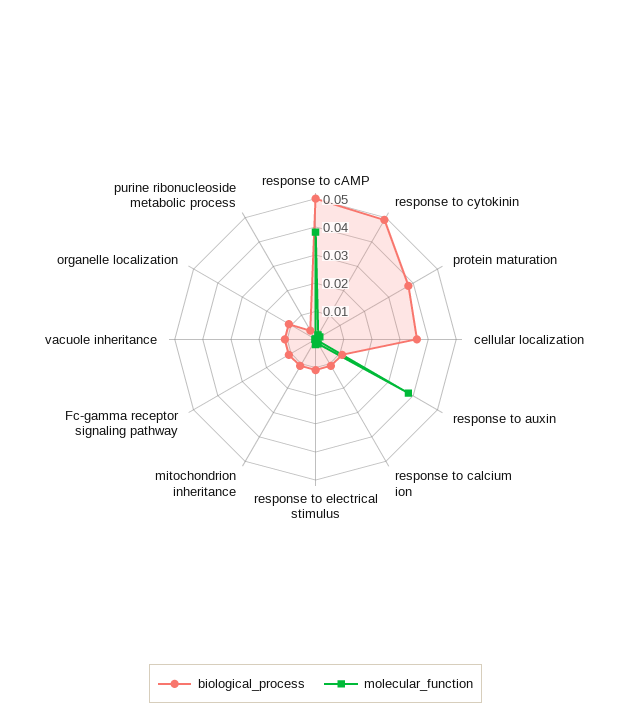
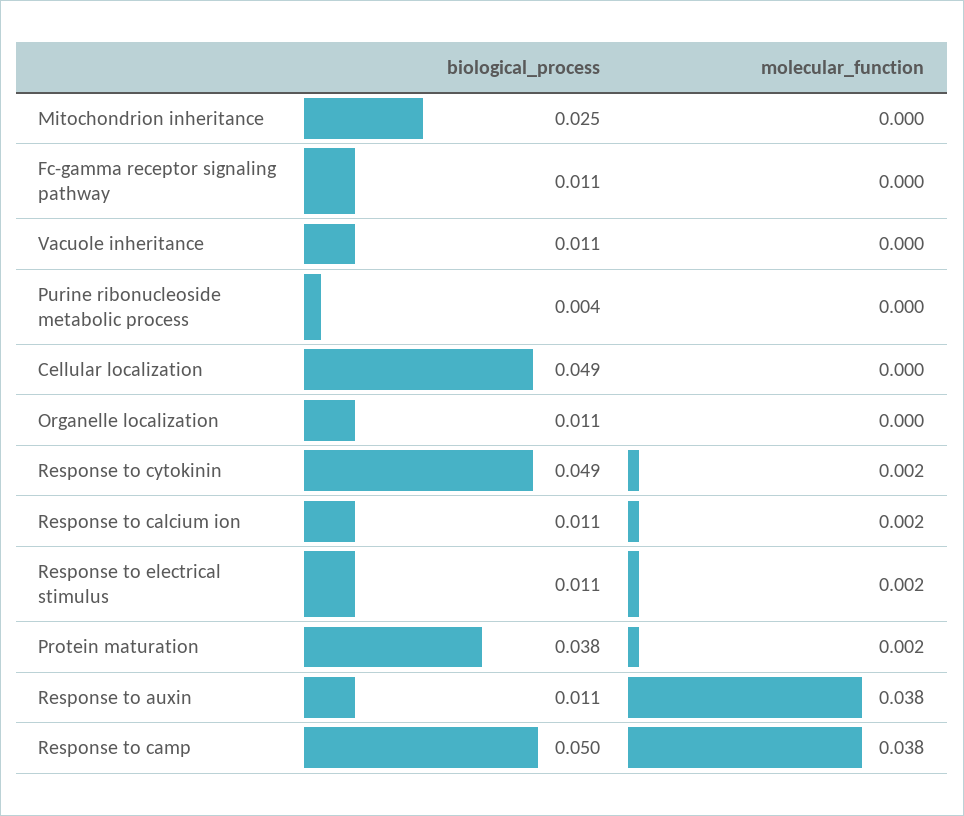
  {
    "biological_process": {
      "response to cAMP": 0.05,
      "response to cytokinin": 0.049,
      "protein maturation": 0.038,
-     "cellular localization": 0.035,
+     "cellular localization": 0.049,
      "response to auxin": 0.011,
      "response to calcium ion": 0.011,
      "response to electrical stimulus": 0.011,
-     "mitochondrion inheritance": 0.01,
+     "mitochondrion inheritance": 0.025,
      "Fc-gamma receptor signaling pathway": 0.011,
      "vacuole inheritance": 0.011,
      "organelle localization": 0.011,
      "purine ribonucleoside metabolic process": 0.004
    },
    "molecular_function": {
      "response to cAMP": 0.038,
      "response to cytokinin": 0.002,
      "protein maturation": 0.002,
      "cellular localization": 0,
      "response to auxin": 0.038,
      "response to calcium ion": 0.002,
      "response to electrical stimulus": 0.002,
      "mitochondrion inheritance": 0,
      "Fc-gamma receptor signaling pathway": 0,
      "vacuole inheritance": 0,
      "organelle localization": 0,
      "purine ribonucleoside metabolic process": 0
    }
  }

